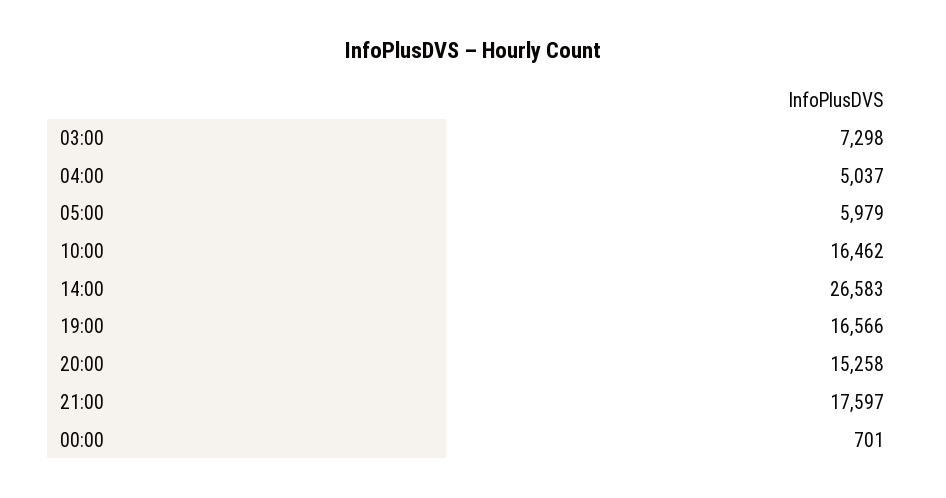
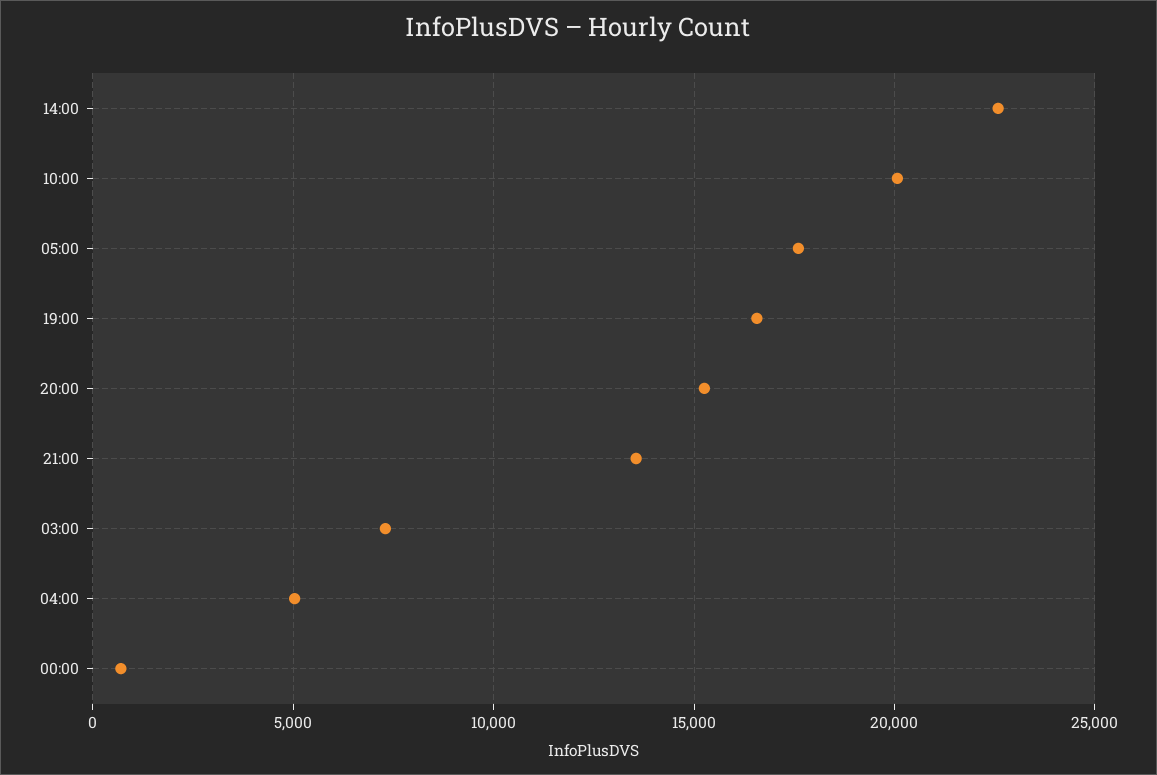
  {
    "03:00": 7298,
    "04:00": 5037,
-   "05:00": 5979,
+   "05:00": 17500,
-   "10:00": 16462,
+   "10:00": 20000,
-   "14:00": 26583,
+   "14:00": 22500,
    "19:00": 16566,
    "20:00": 15258,
-   "21:00": 17597,
+   "21:00": 13500,
    "00:00": 701
  }

